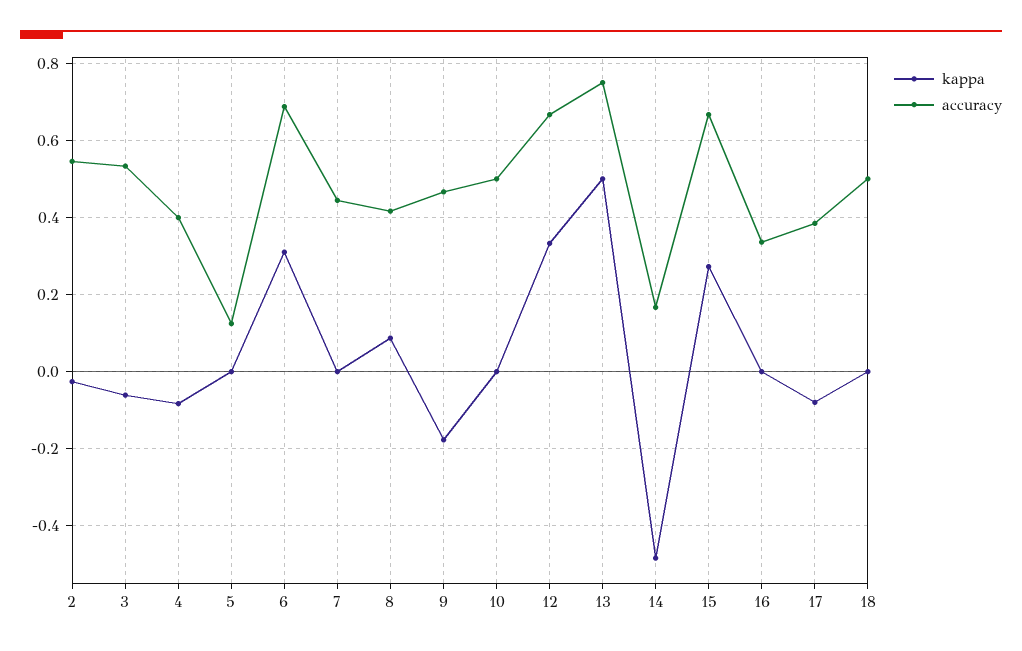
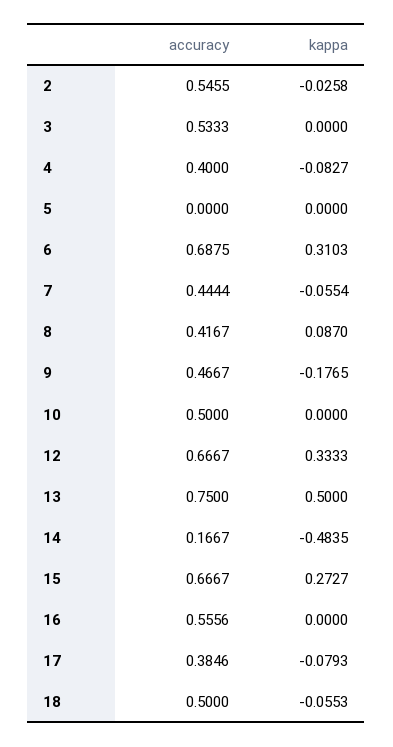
  {
    "kappa": {
      "2": -0.0258,
-     "3": -0.06,
+     "3": 0,
      "4": -0.0827,
      "5": 0,
      "6": 0.3103,
-     "7": 0,
+     "7": -0.0554,
      "8": 0.087,
      "9": -0.1765,
      "10": 0,
      "12": 0.3333,
      "13": 0.5,
      "14": -0.4835,
      "15": 0.2727,
      "16": 0,
      "17": -0.0793,
-     "18": 0
+     "18": -0.0553
    },
    "accuracy": {
      "2": 0.5455,
      "3": 0.5333,
      "4": 0.4,
-     "5": 0.12,
+     "5": 0,
      "6": 0.6875,
      "7": 0.4444,
      "8": 0.4167,
      "9": 0.4667,
      "10": 0.5,
      "12": 0.6667,
      "13": 0.75,
      "14": 0.1667,
      "15": 0.6667,
-     "16": 0.34,
+     "16": 0.5556,
      "17": 0.3846,
      "18": 0.5
    }
  }

